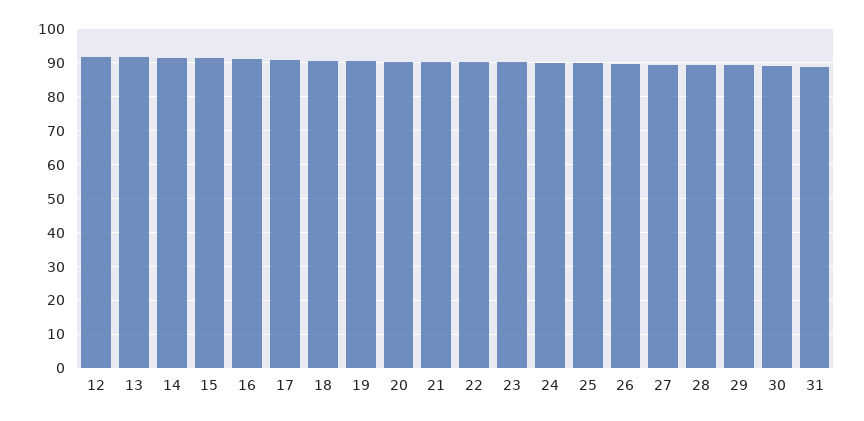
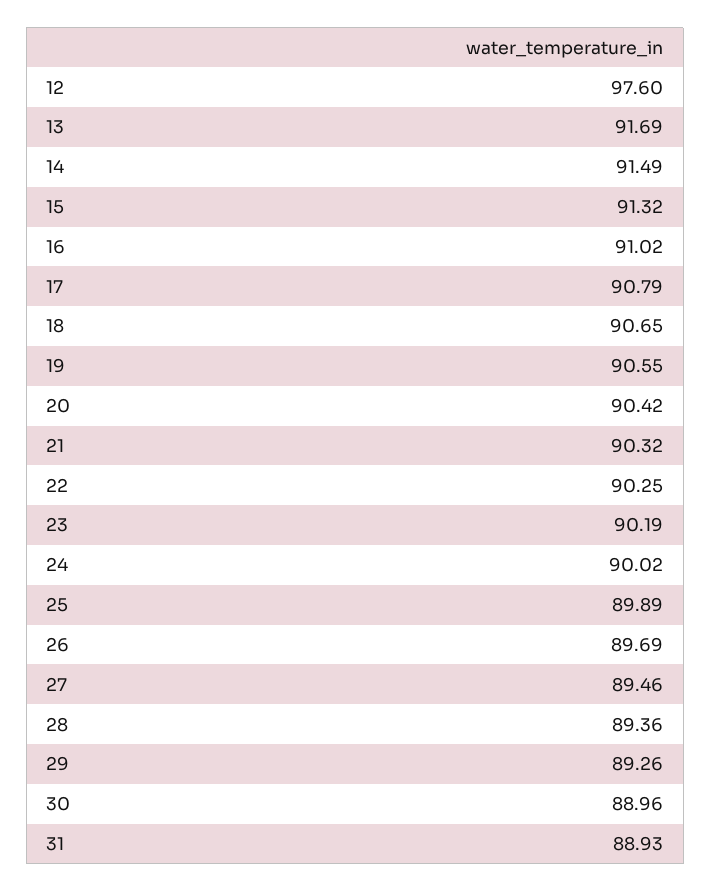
  {
-   "12": 92,
+   "12": 97.6,
    "13": 91.69,
    "14": 91.49,
    "15": 91.32,
    "16": 91.02,
    "17": 90.79,
    "18": 90.65,
    "19": 90.55,
    "20": 90.42,
    "21": 90.32,
    "22": 90.25,
    "23": 90.19,
    "24": 90.02,
    "25": 89.89,
    "26": 89.69,
    "27": 89.46,
    "28": 89.36,
    "29": 89.26,
    "30": 88.96,
    "31": 88.93
  }

